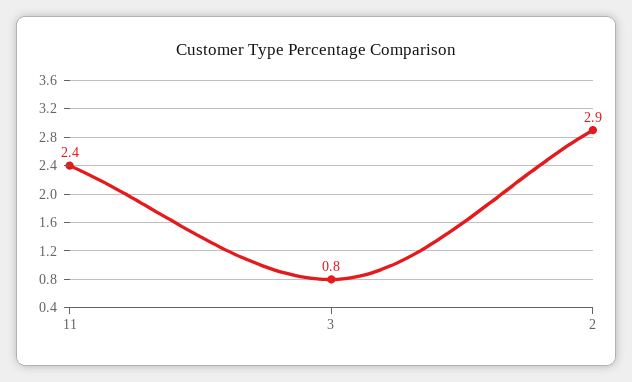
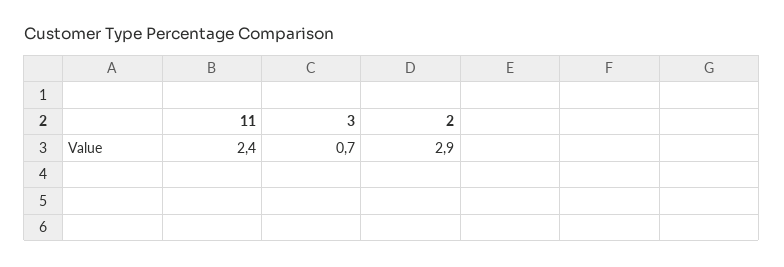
  {
    "11": 2.4,
-   "3": 0.8,
+   "3": 0.7,
    "2": 2.9
  }

